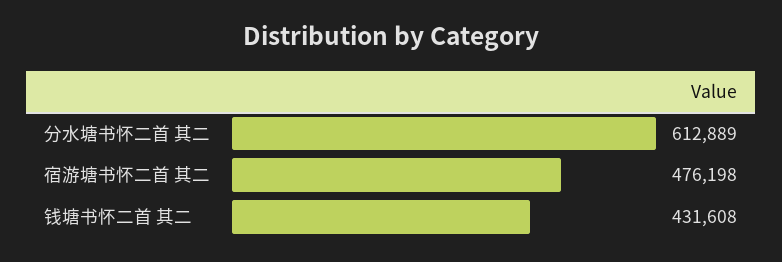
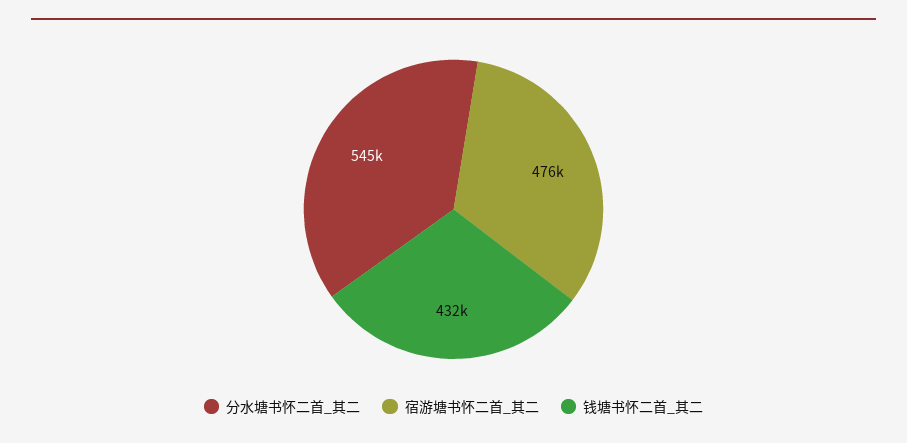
  {
-   "分水塘书怀二首 其二": 612889,
+   "分水塘书怀二首 其二": 545000,
    "宿游塘书怀二首 其二": 476198,
    "钱塘书怀二首 其二": 431608
  }

